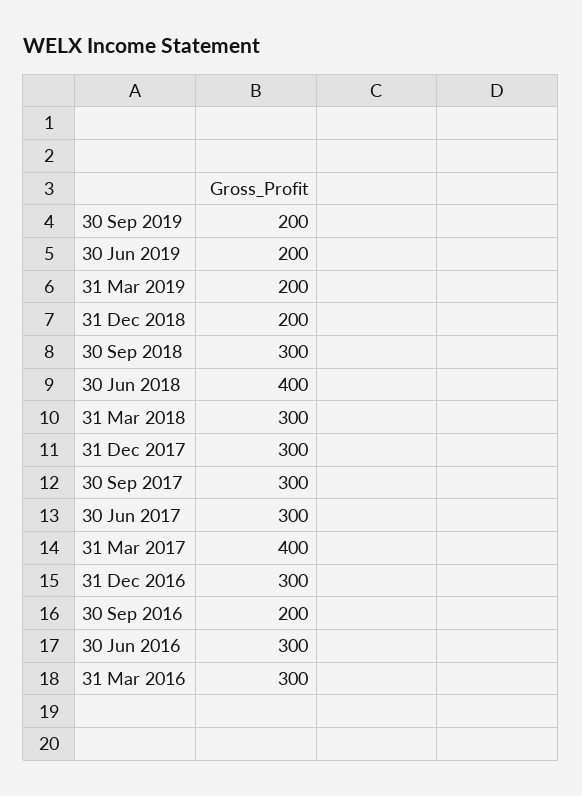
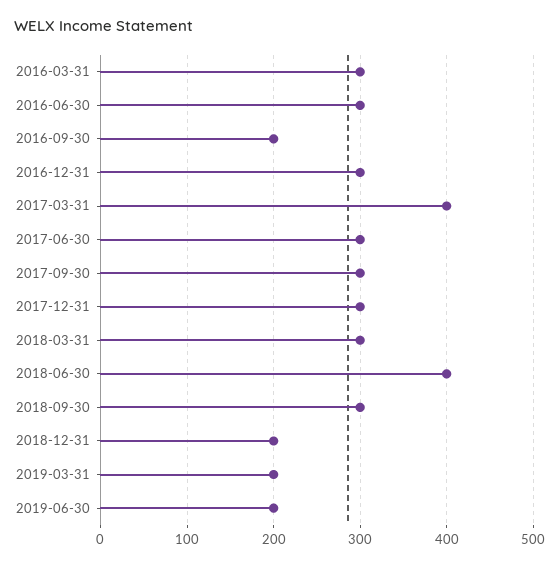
  {
-   "30 Sep 2019": 200,
    "30 Jun 2019": 200,
    "31 Mar 2019": 200,
    "31 Dec 2018": 200,
    "30 Sep 2018": 300,
    "30 Jun 2018": 400,
    "31 Mar 2018": 300,
    "31 Dec 2017": 300,
    "30 Sep 2017": 300,
    "30 Jun 2017": 300,
    "31 Mar 2017": 400,
    "31 Dec 2016": 300,
    "30 Sep 2016": 200,
    "30 Jun 2016": 300,
    "31 Mar 2016": 300
  }

